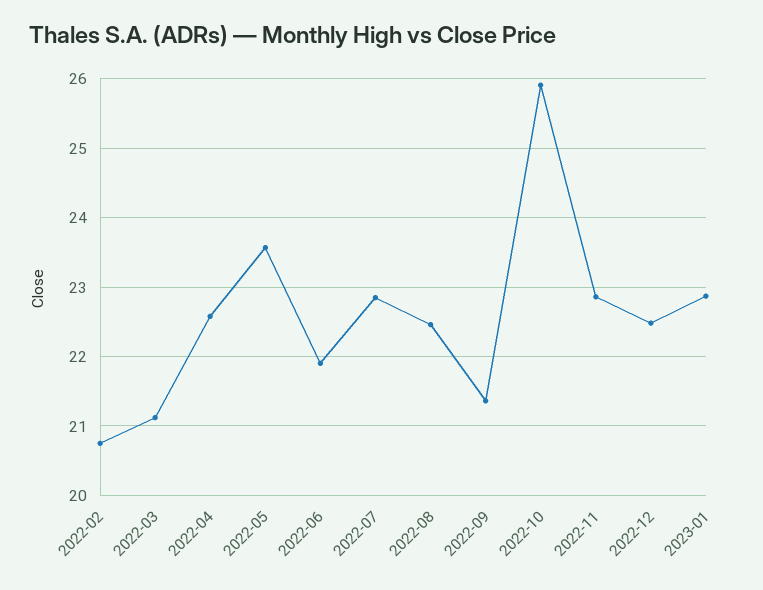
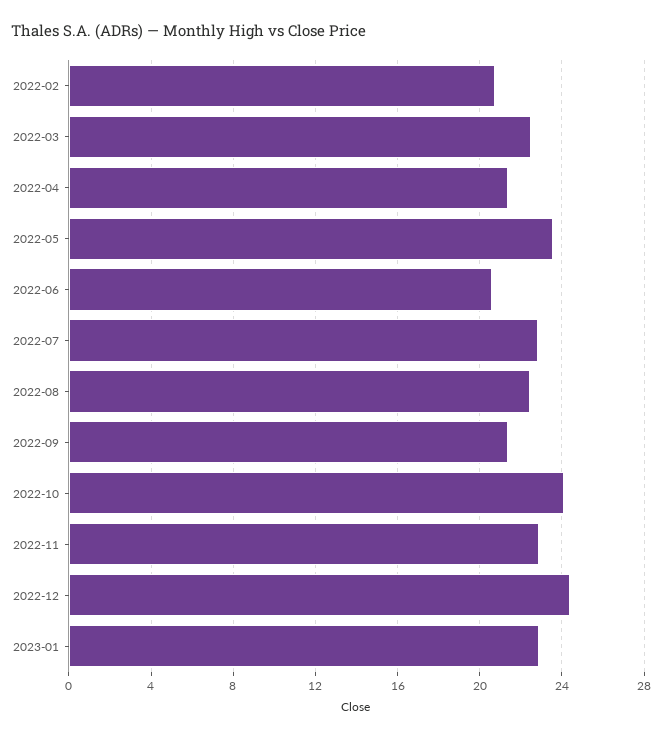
  {
    "2022-02": 20.8,
-   "2022-03": 21.1,
+   "2022-03": 22.5,
-   "2022-04": 22.6,
+   "2022-04": 21.5,
    "2022-05": 23.6,
-   "2022-06": 21.9,
+   "2022-06": 20.5,
    "2022-07": 22.9,
    "2022-08": 22.5,
    "2022-09": 21.4,
-   "2022-10": 25.9,
+   "2022-10": 24,
    "2022-11": 22.9,
-   "2022-12": 22.5,
+   "2022-12": 24.5,
    "2023-01": 22.9
  }

